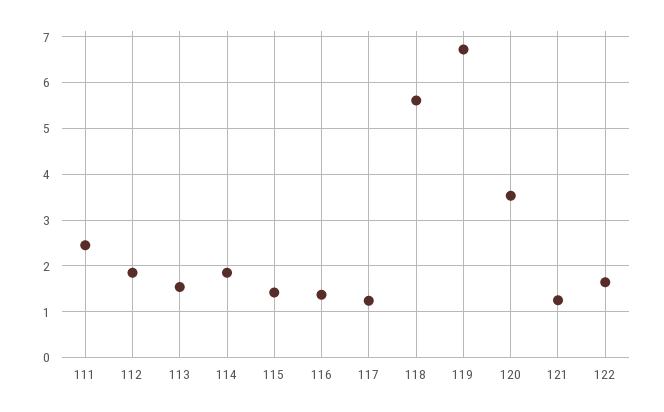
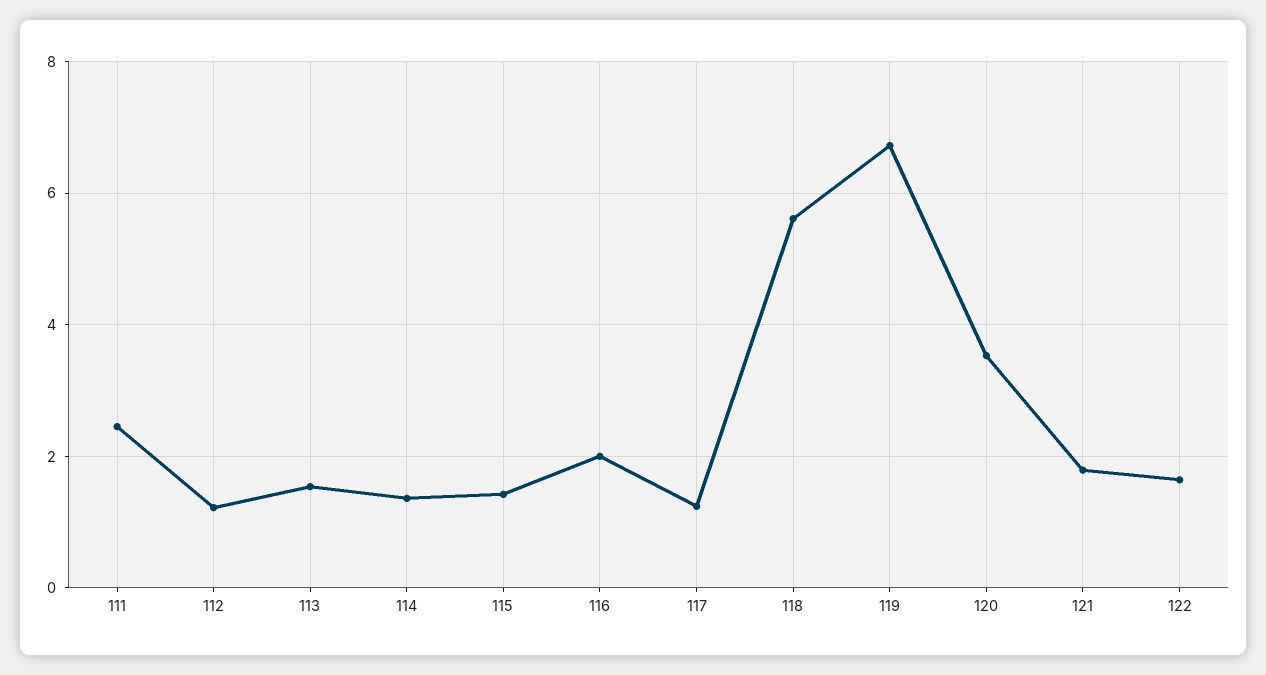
  {
    "111": 2.4,
-   "112": 1.8,
+   "112": 1.2,
    "113": 1.6,
-   "114": 1.8,
+   "114": 1.4,
    "115": 1.4,
-   "116": 1.4,
+   "116": 2,
    "117": 1.2,
    "118": 5.6,
    "119": 6.8,
    "120": 3.6,
-   "121": 1.2,
+   "121": 1.8,
    "122": 1.6
  }

